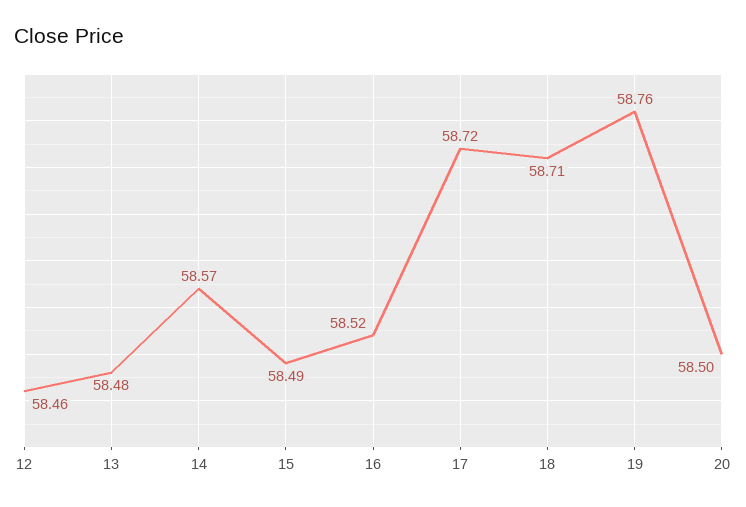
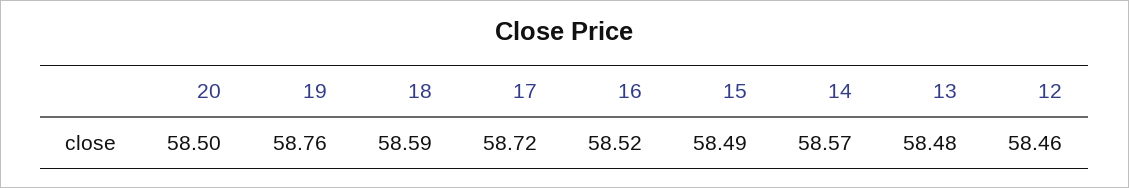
  {
    "12": 58.46,
    "13": 58.48,
    "14": 58.57,
    "15": 58.49,
    "16": 58.52,
    "17": 58.72,
-   "18": 58.71,
+   "18": 58.59,
    "19": 58.76,
    "20": 58.5
  }

